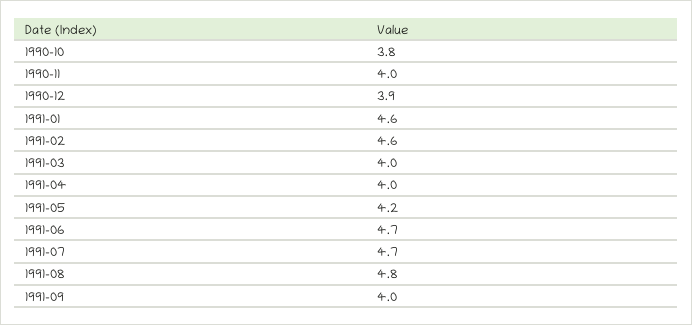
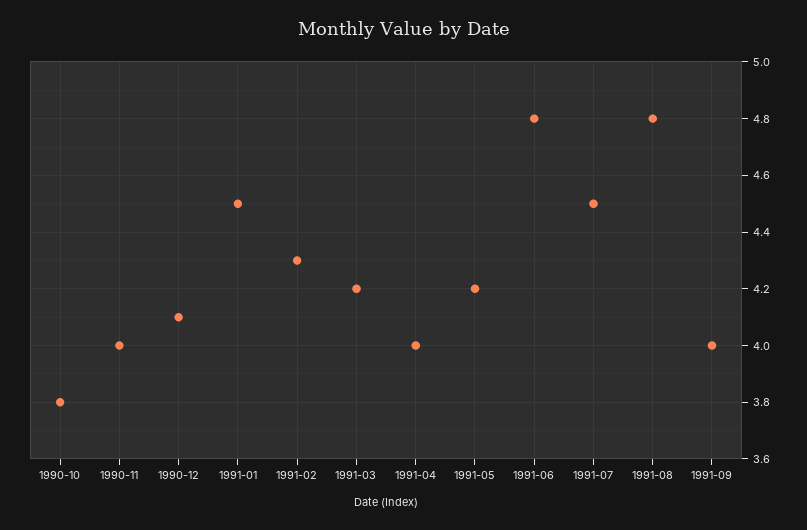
  {
    "1990-10": 3.8,
    "1990-11": 4,
-   "1990-12": 3.9,
+   "1990-12": 4.1,
-   "1991-01": 4.6,
+   "1991-01": 4.5,
-   "1991-02": 4.6,
+   "1991-02": 4.3,
-   "1991-03": 4,
+   "1991-03": 4.2,
    "1991-04": 4,
    "1991-05": 4.2,
-   "1991-06": 4.7,
+   "1991-06": 4.8,
-   "1991-07": 4.7,
+   "1991-07": 4.5,
    "1991-08": 4.8,
    "1991-09": 4
  }

